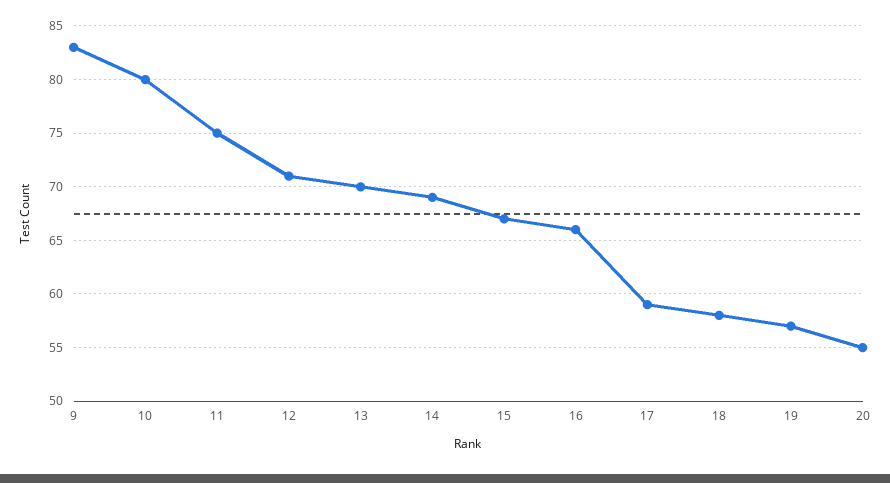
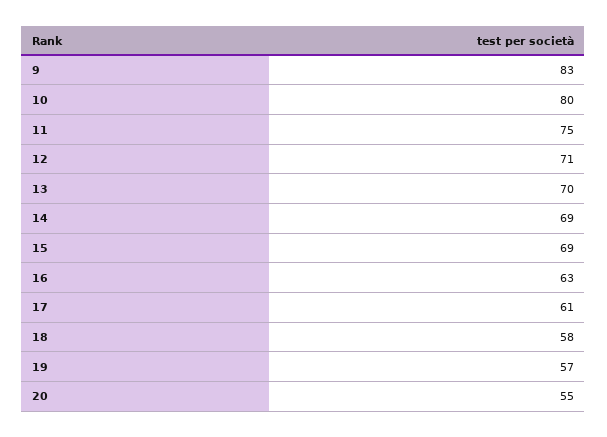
  {
    "9": 83,
    "10": 80,
    "11": 75,
    "12": 71,
    "13": 70,
    "14": 69,
-   "15": 67,
+   "15": 69,
-   "16": 66,
+   "16": 63,
-   "17": 59,
+   "17": 61,
    "18": 58,
    "19": 57,
    "20": 55
  }

